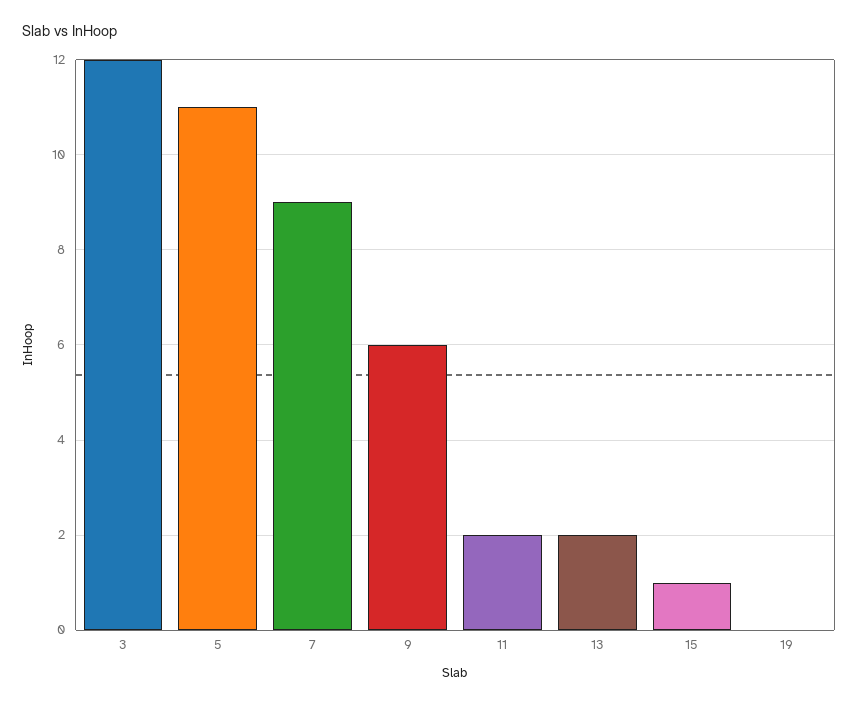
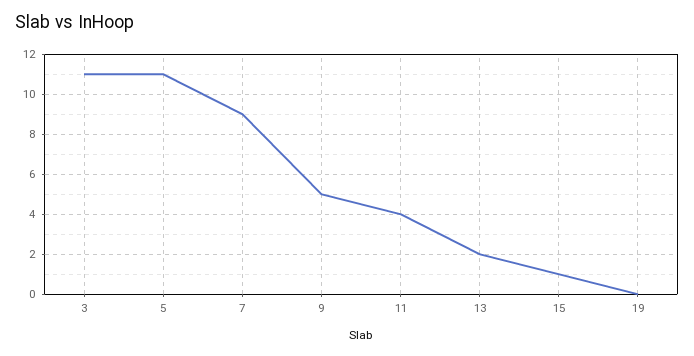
  {
-   "3": 12,
+   "3": 11,
    "5": 11,
    "7": 9,
-   "9": 6,
+   "9": 5,
-   "11": 2,
+   "11": 4,
    "13": 2,
    "15": 1,
    "19": 0
  }

